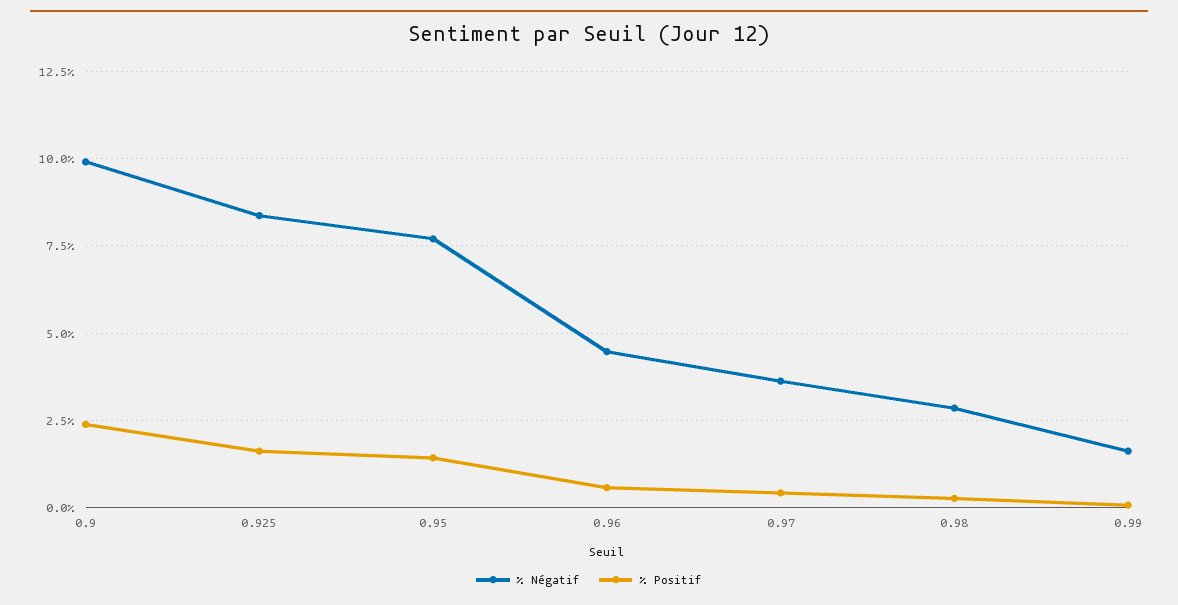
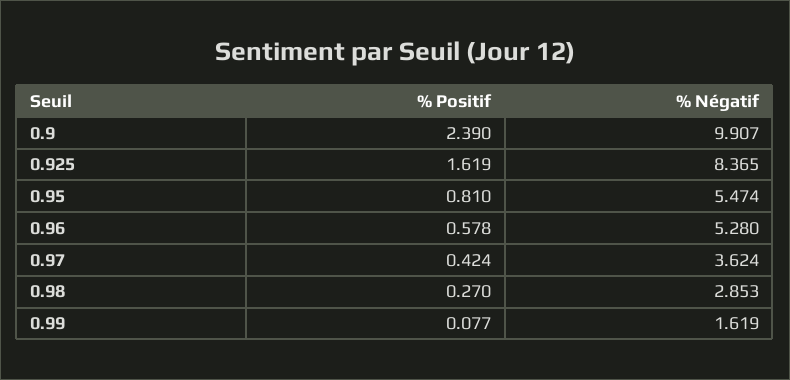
  {
    "% Négatif": {
      "0.9": 9.907,
      "0.925": 8.365,
-     "0.95": 7.75,
+     "0.95": 5.474,
-     "0.96": 4.5,
+     "0.96": 5.28,
      "0.97": 3.624,
      "0.98": 2.853,
      "0.99": 1.619
    },
    "% Positif": {
      "0.9": 2.39,
      "0.925": 1.619,
-     "0.95": 1.5,
+     "0.95": 0.81,
      "0.96": 0.578,
      "0.97": 0.424,
      "0.98": 0.27,
      "0.99": 0.077
    }
  }

